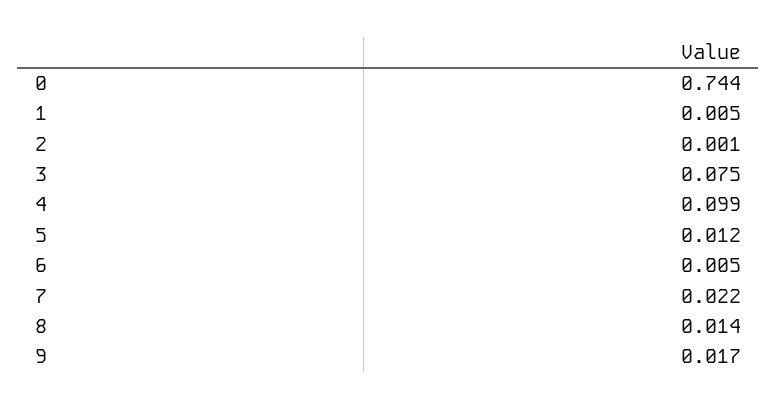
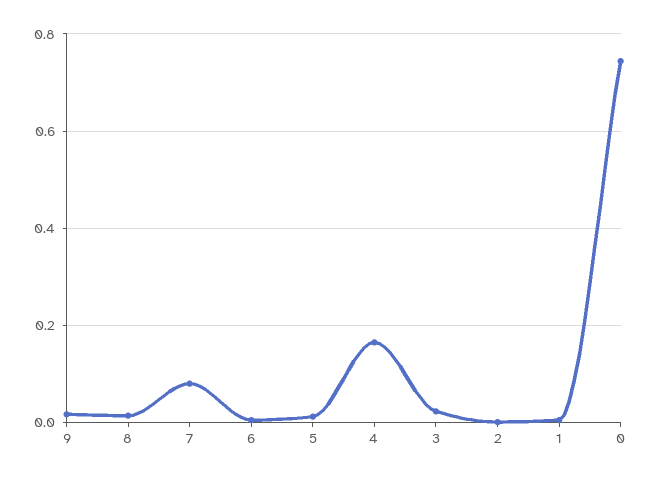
  {
    "0": 0.744,
    "1": 0.005,
    "2": 0.001,
-   "3": 0.075,
+   "3": 0.02,
-   "4": 0.099,
+   "4": 0.16,
    "5": 0.012,
    "6": 0.005,
-   "7": 0.022,
+   "7": 0.08,
    "8": 0.014,
    "9": 0.017
  }

